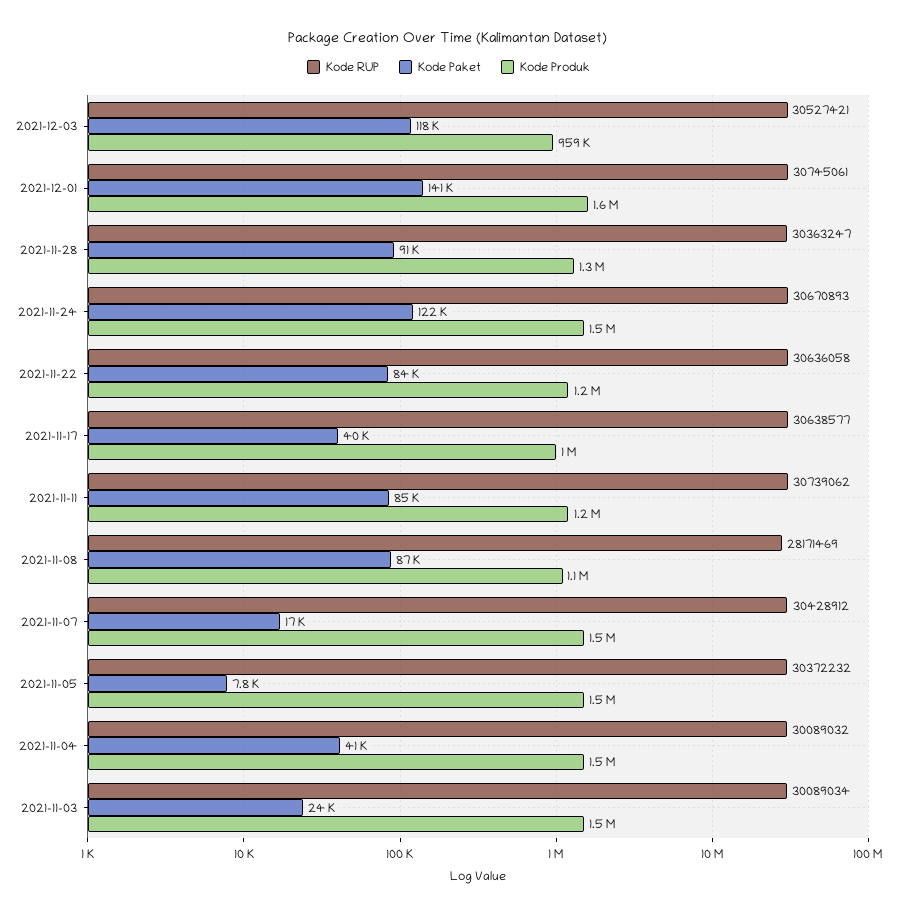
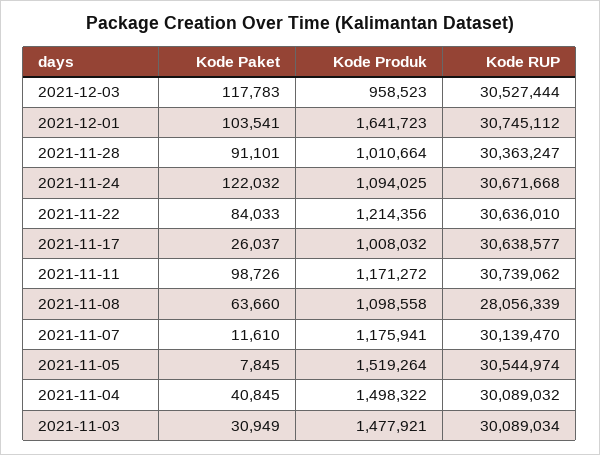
  {
    "Kode RUP": {
-     "2021-12-03": 30527421,
+     "2021-12-03": 30527444,
-     "2021-12-01": 30745061,
+     "2021-12-01": 30745112,
      "2021-11-28": 30363247,
-     "2021-11-24": 30670893,
+     "2021-11-24": 30671668,
-     "2021-11-22": 30636058,
+     "2021-11-22": 30636010,
      "2021-11-17": 30638577,
      "2021-11-11": 30739062,
-     "2021-11-08": 28171469,
+     "2021-11-08": 28056339,
-     "2021-11-07": 30428912,
+     "2021-11-07": 30139470,
-     "2021-11-05": 30372232,
+     "2021-11-05": 30544974,
      "2021-11-04": 30089032,
      "2021-11-03": 30089034
    },
    "Kode Paket": {
      "2021-12-03": 117783,
-     "2021-12-01": 141000,
+     "2021-12-01": 103541,
      "2021-11-28": 91101,
      "2021-11-24": 122032,
      "2021-11-22": 84033,
-     "2021-11-17": 40000,
+     "2021-11-17": 26037,
-     "2021-11-11": 85000,
+     "2021-11-11": 98726,
-     "2021-11-08": 87000,
+     "2021-11-08": 63660,
-     "2021-11-07": 17000,
+     "2021-11-07": 11610,
      "2021-11-05": 7845,
      "2021-11-04": 40845,
-     "2021-11-03": 24000
+     "2021-11-03": 30949
    },
    "Kode Produk": {
      "2021-12-03": 958523,
      "2021-12-01": 1641723,
-     "2021-11-28": 1300000,
+     "2021-11-28": 1010664,
-     "2021-11-24": 1500000,
+     "2021-11-24": 1094025,
      "2021-11-22": 1214356,
      "2021-11-17": 1008032,
      "2021-11-11": 1171272,
      "2021-11-08": 1098558,
-     "2021-11-07": 1500000,
+     "2021-11-07": 1175941,
      "2021-11-05": 1519264,
      "2021-11-04": 1498322,
      "2021-11-03": 1477921
    }
  }

